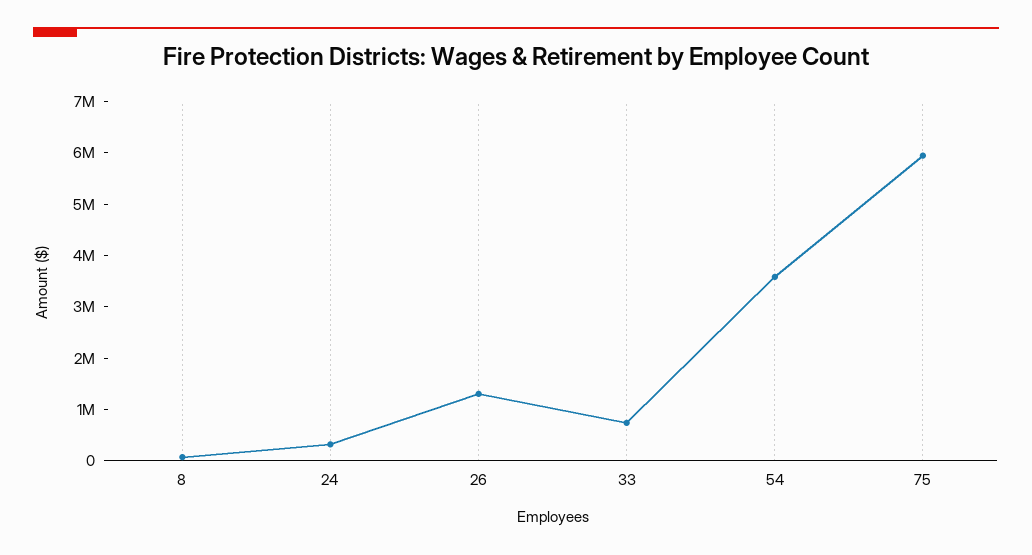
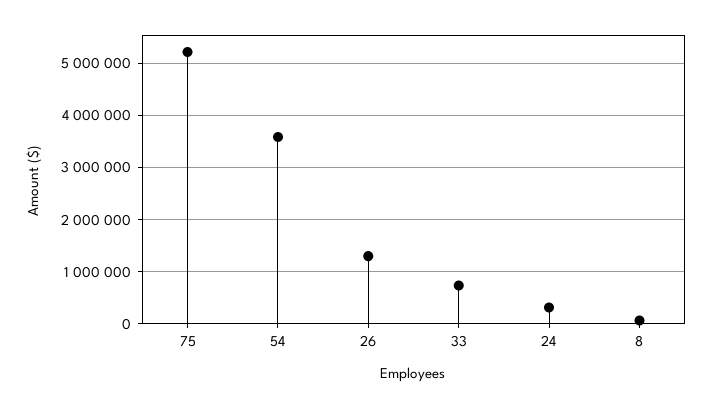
  {
    "8": 0,
    "24": 400000,
    "26": 1400000,
    "33": 800000,
    "54": 3600000,
-   "75": 6000000
+   "75": 5200000
  }

